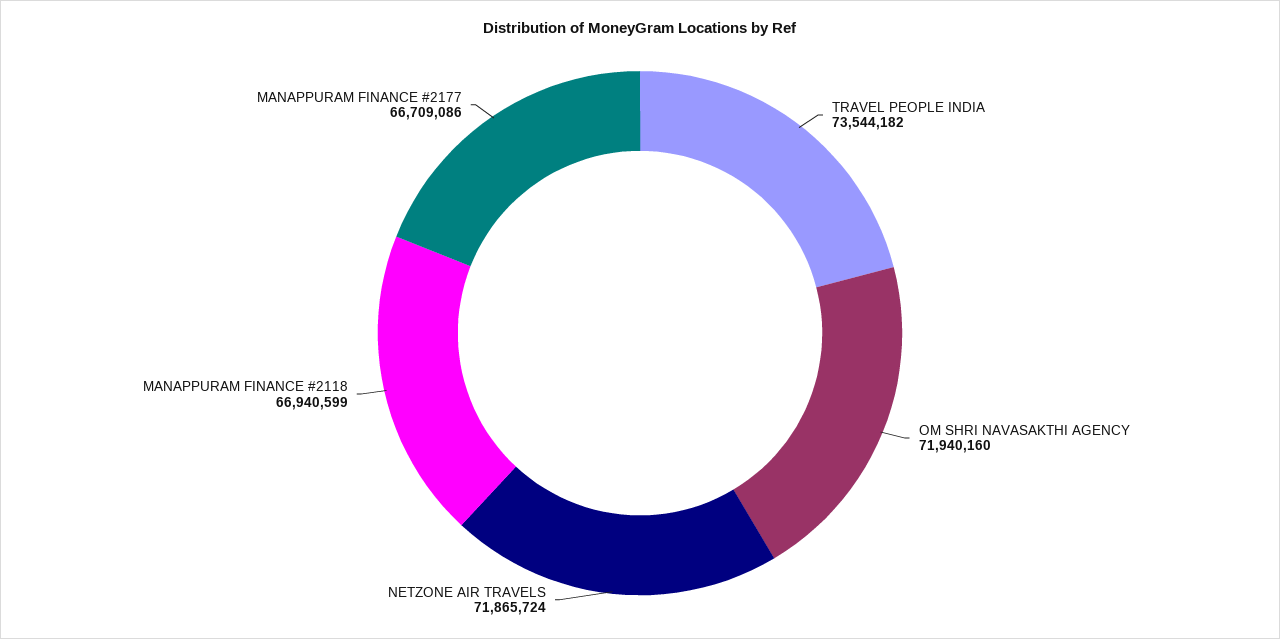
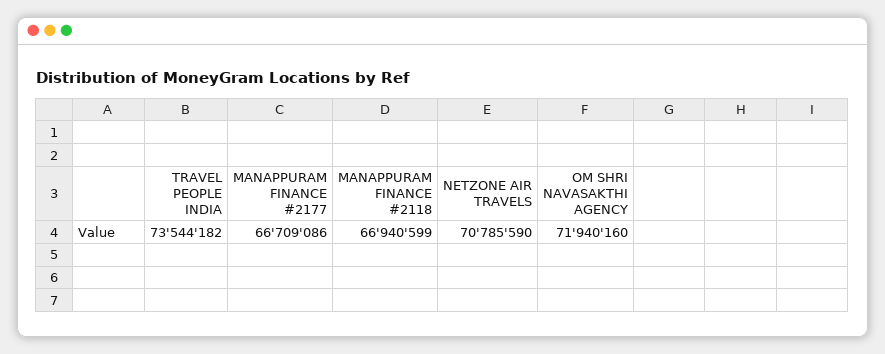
  {
    "TRAVEL PEOPLE INDIA": 73544182,
    "OM SHRI NAVASAKTHI AGENCY": 71940160,
-   "NETZONE AIR TRAVELS": 71865724,
+   "NETZONE AIR TRAVELS": 70785590,
    "MANAPPURAM FINANCE #2118": 66940599,
    "MANAPPURAM FINANCE #2177": 66709086
  }

